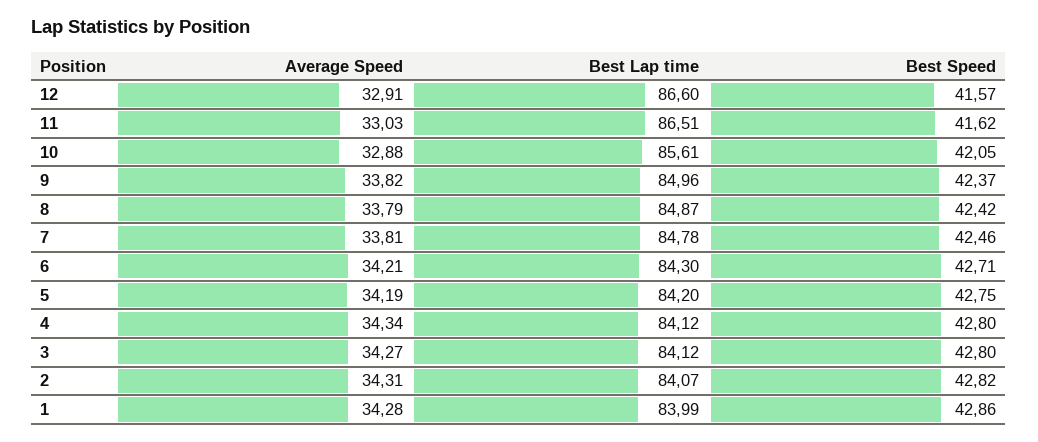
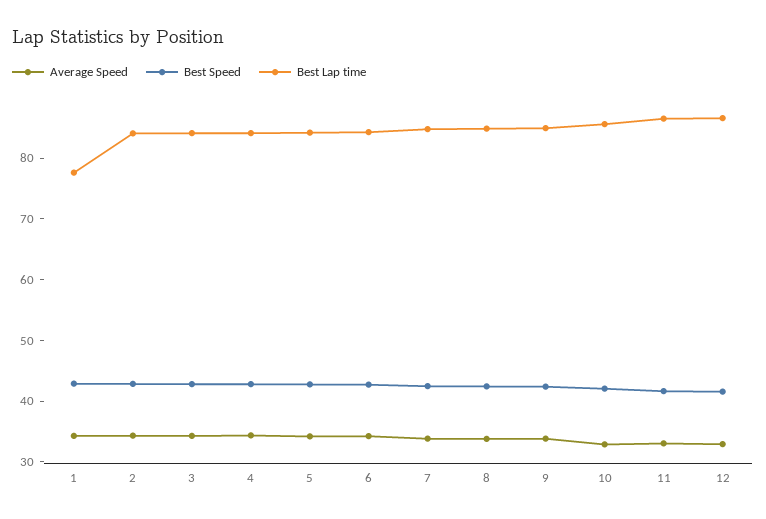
  {
    "Average Speed": {
      "12": 32.91,
      "11": 33.03,
      "10": 32.88,
      "9": 33.82,
      "8": 33.79,
      "7": 33.81,
      "6": 34.21,
      "5": 34.19,
      "4": 34.34,
      "3": 34.27,
      "2": 34.31,
      "1": 34.28
    },
    "Best Lap time": {
      "12": 86.6,
      "11": 86.51,
      "10": 85.61,
      "9": 84.96,
      "8": 84.87,
      "7": 84.78,
      "6": 84.3,
      "5": 84.2,
      "4": 84.12,
      "3": 84.12,
      "2": 84.07,
-     "1": 83.99
+     "1": 78
    },
    "Best Speed": {
      "12": 41.57,
      "11": 41.62,
      "10": 42.05,
      "9": 42.37,
      "8": 42.42,
      "7": 42.46,
      "6": 42.71,
      "5": 42.75,
      "4": 42.8,
      "3": 42.8,
      "2": 42.82,
      "1": 42.86
    }
  }

